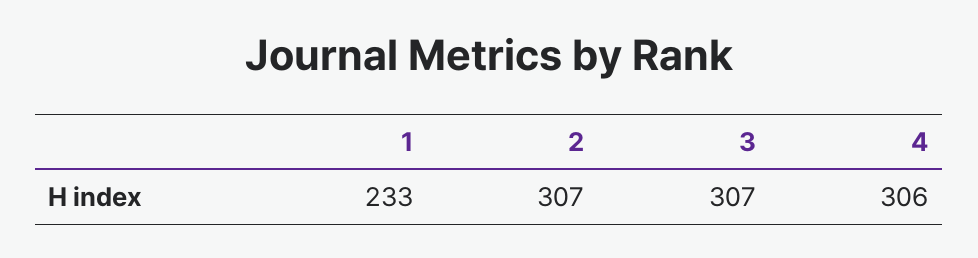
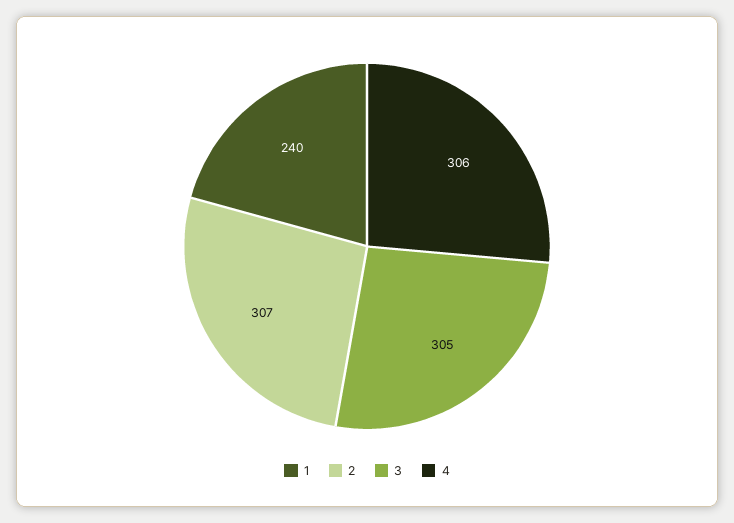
  {
-   "1": 233,
+   "1": 240,
    "2": 307,
-   "3": 307,
+   "3": 305,
    "4": 306
  }

